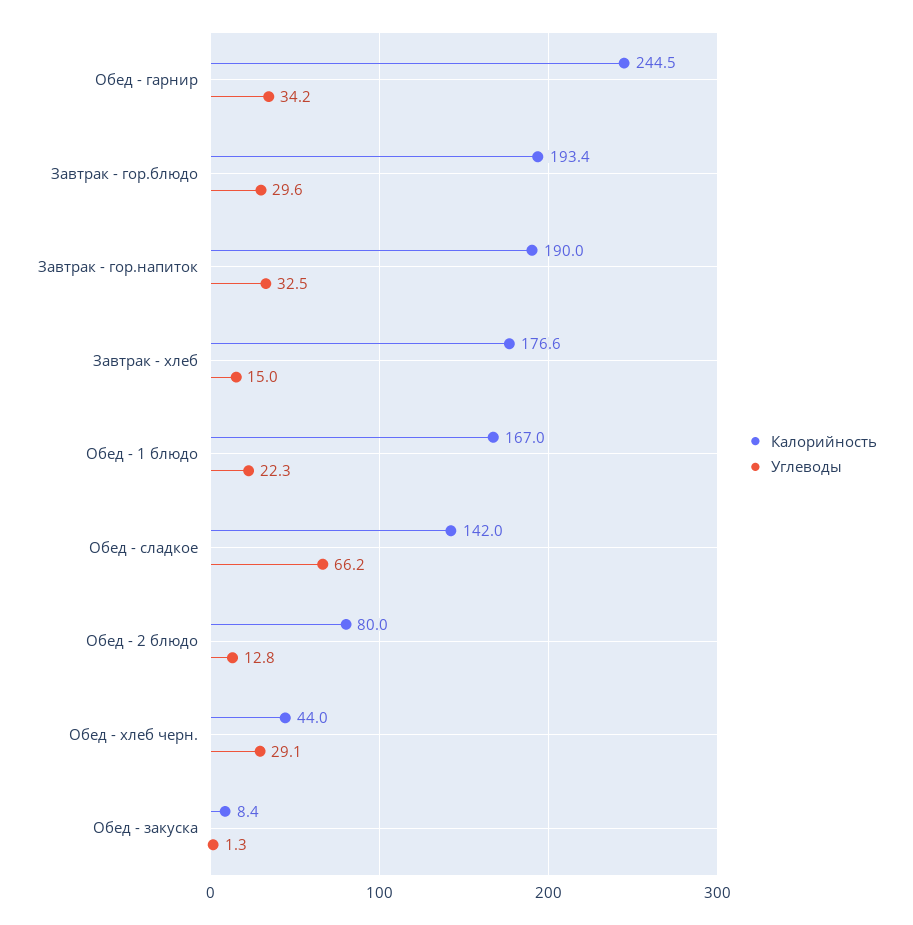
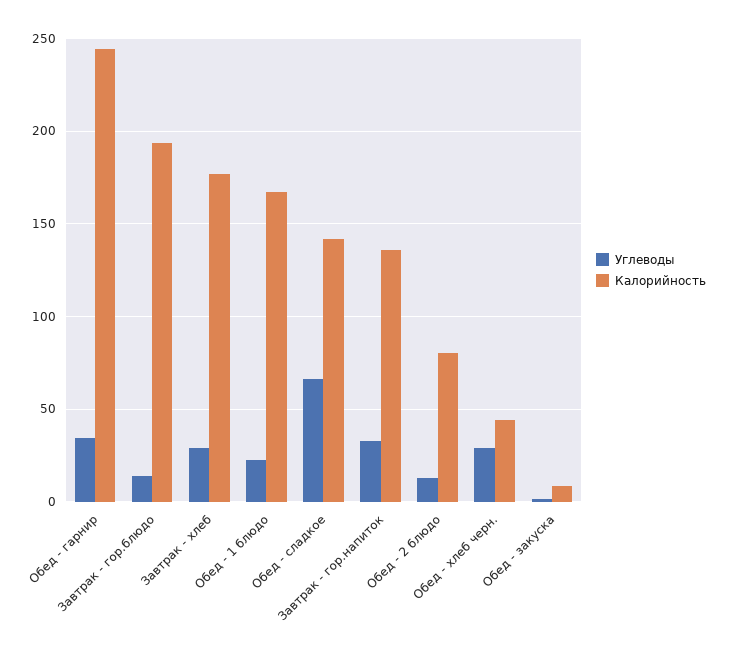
  {
    "Калорийность": {
      "Обед - гарнир": 244.5,
      "Завтрак - гор.блюдо": 193.4,
-     "Завтрак - гор.напиток": 190,
+     "Завтрак - гор.напиток": 135,
      "Завтрак - хлеб": 176.6,
      "Обед - 1 блюдо": 167,
      "Обед - сладкое": 142,
      "Обед - 2 блюдо": 80,
      "Обед - хлеб черн.": 44,
      "Обед - закуска": 8.4
    },
    "Углеводы": {
      "Обед - гарнир": 34.2,
-     "Завтрак - гор.блюдо": 29.6,
+     "Завтрак - гор.блюдо": 15,
      "Завтрак - гор.напиток": 32.5,
-     "Завтрак - хлеб": 15,
+     "Завтрак - хлеб": 30,
      "Обед - 1 блюдо": 22.3,
      "Обед - сладкое": 66.2,
      "Обед - 2 блюдо": 12.8,
      "Обед - хлеб черн.": 29.1,
      "Обед - закуска": 1.3
    }
  }

